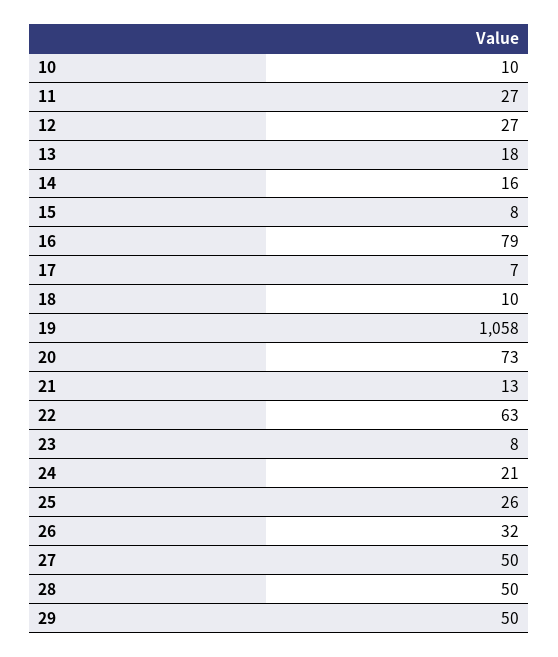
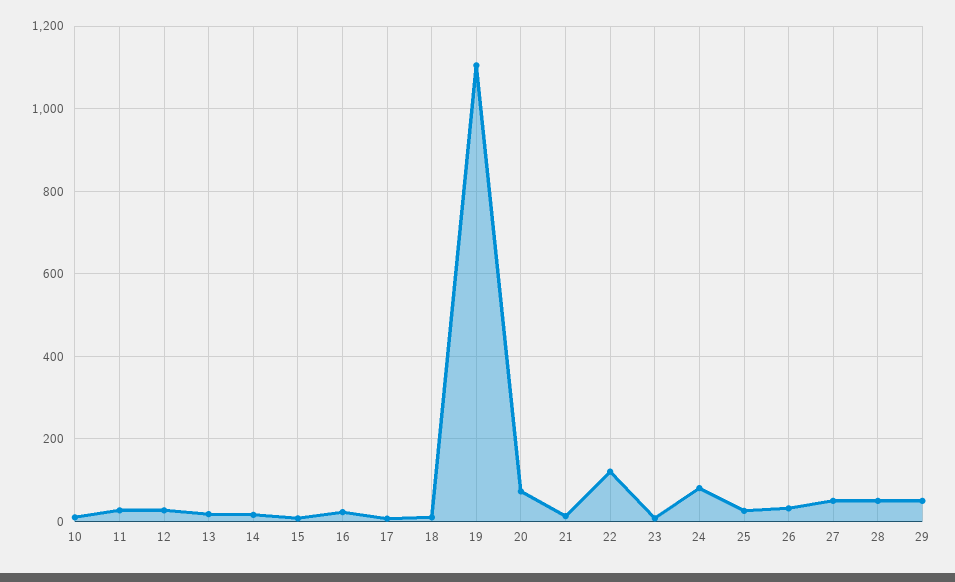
  {
    "10": 10,
    "11": 27,
    "12": 27,
    "13": 18,
    "14": 16,
    "15": 8,
-   "16": 79,
+   "16": 20,
    "17": 7,
    "18": 10,
-   "19": 1058,
+   "19": 1100,
    "20": 73,
    "21": 13,
-   "22": 63,
+   "22": 120,
    "23": 8,
-   "24": 21,
+   "24": 80,
    "25": 26,
    "26": 32,
    "27": 50,
    "28": 50,
    "29": 50
  }

